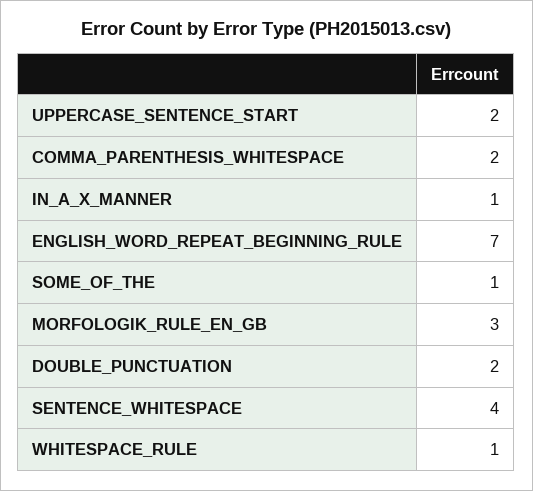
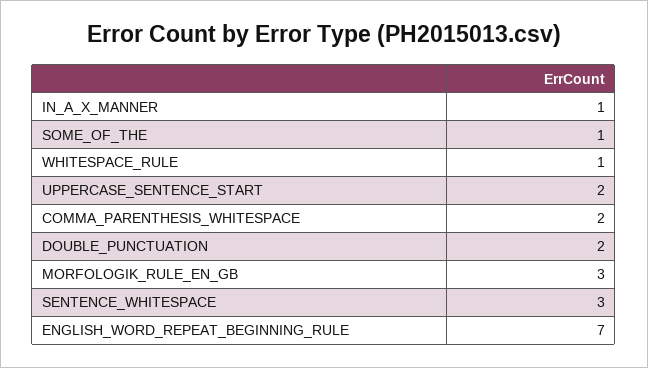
  {
    "UPPERCASE_SENTENCE_START": 2,
    "COMMA_PARENTHESIS_WHITESPACE": 2,
    "IN_A_X_MANNER": 1,
    "ENGLISH_WORD_REPEAT_BEGINNING_RULE": 7,
    "SOME_OF_THE": 1,
    "MORFOLOGIK_RULE_EN_GB": 3,
    "DOUBLE_PUNCTUATION": 2,
-   "SENTENCE_WHITESPACE": 4,
+   "SENTENCE_WHITESPACE": 3,
    "WHITESPACE_RULE": 1
  }

